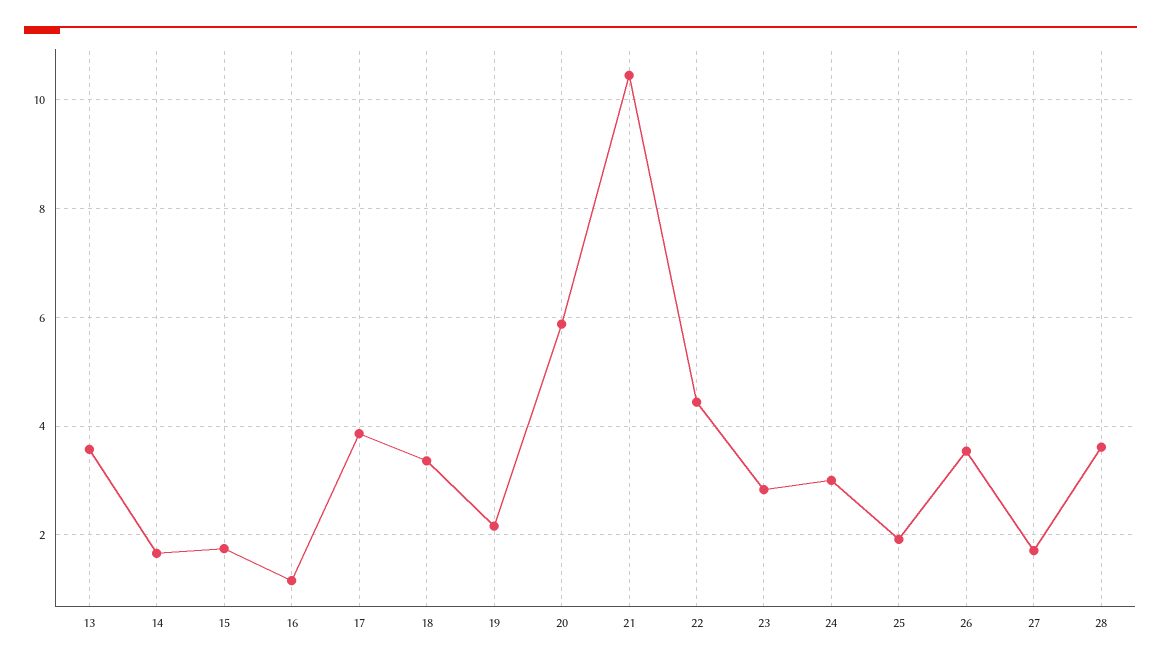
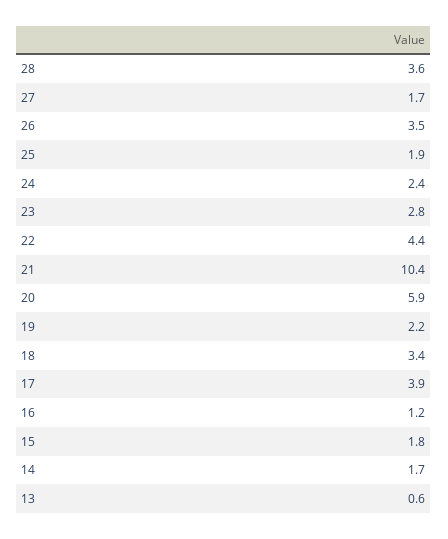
  {
-   "13": 3.6,
+   "13": 0.6,
    "14": 1.7,
    "15": 1.8,
    "16": 1.2,
    "17": 3.9,
    "18": 3.4,
    "19": 2.2,
    "20": 5.9,
    "21": 10.4,
    "22": 4.4,
    "23": 2.8,
-   "24": 3,
+   "24": 2.4,
    "25": 1.9,
    "26": 3.5,
    "27": 1.7,
    "28": 3.6
  }

